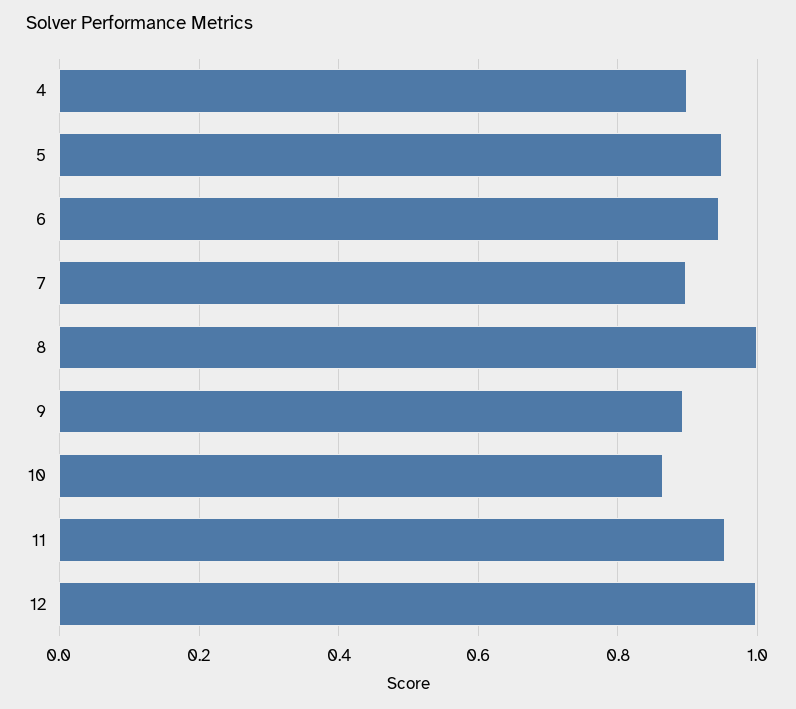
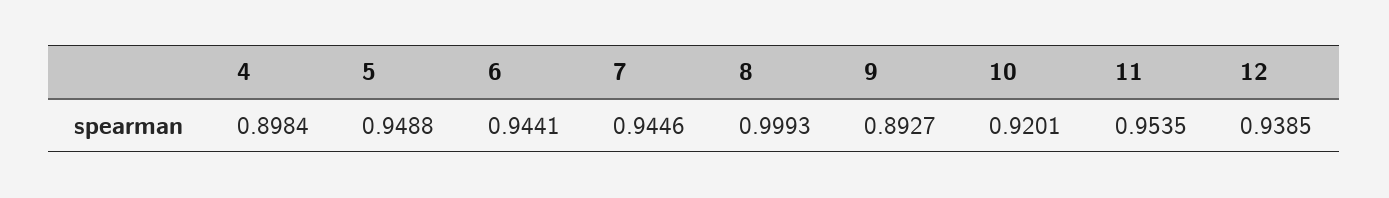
  {
    "4": 0.8984,
    "5": 0.9488,
    "6": 0.9441,
-   "7": 0.9,
+   "7": 0.9446,
    "8": 0.9993,
    "9": 0.8927,
-   "10": 0.86,
+   "10": 0.9201,
    "11": 0.9535,
-   "12": 1
+   "12": 0.9385
  }

